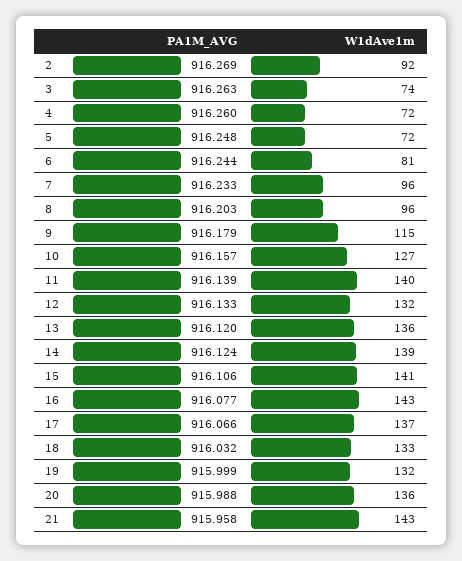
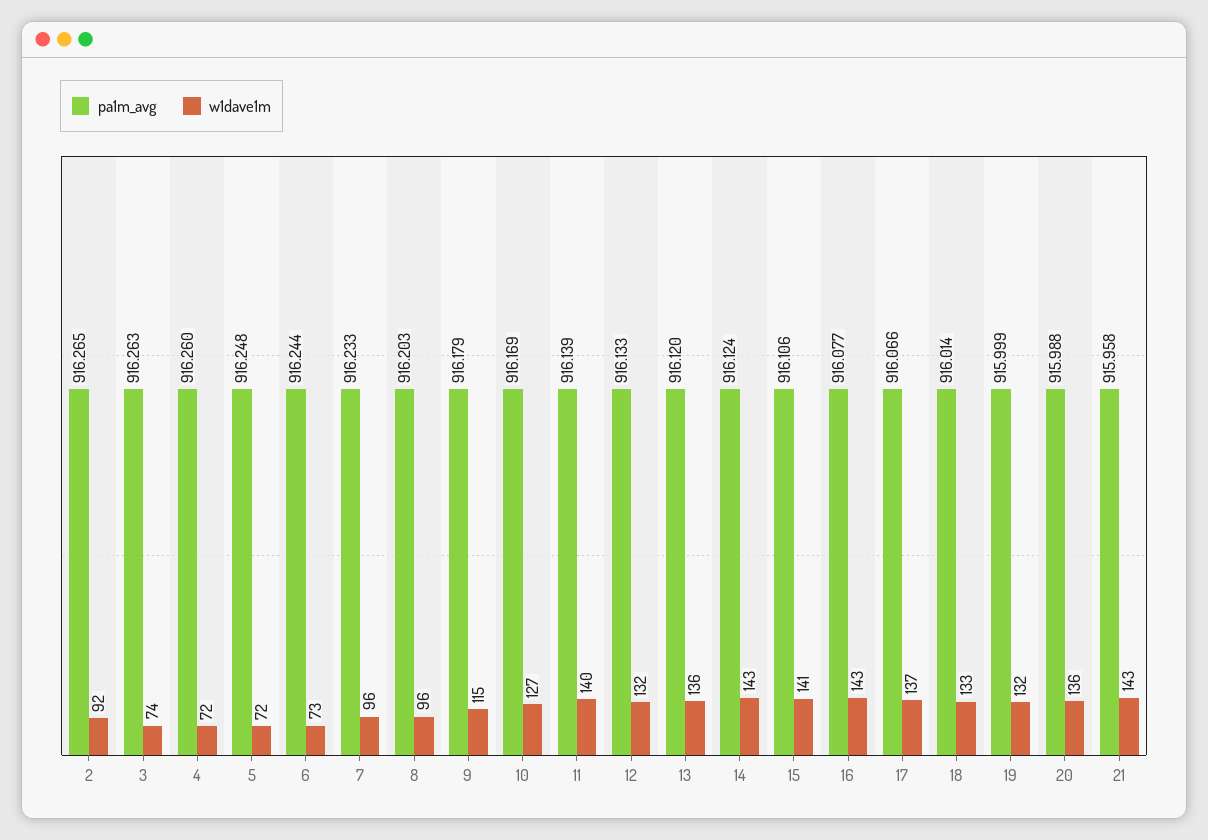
  {
    "PA1M_AVG": {
-     "2": 916.269,
+     "2": 916.265,
      "3": 916.263,
      "4": 916.26,
      "5": 916.248,
      "6": 916.244,
      "7": 916.233,
      "8": 916.203,
      "9": 916.179,
-     "10": 916.157,
+     "10": 916.169,
      "11": 916.139,
      "12": 916.133,
      "13": 916.12,
      "14": 916.124,
      "15": 916.106,
      "16": 916.077,
      "17": 916.066,
-     "18": 916.032,
+     "18": 916.014,
      "19": 915.999,
      "20": 915.988,
      "21": 915.958
    },
    "W1dAve1m": {
      "2": 92,
      "3": 74,
      "4": 72,
      "5": 72,
-     "6": 81,
+     "6": 73,
      "7": 96,
      "8": 96,
      "9": 115,
      "10": 127,
      "11": 140,
      "12": 132,
      "13": 136,
-     "14": 139,
+     "14": 143,
      "15": 141,
      "16": 143,
      "17": 137,
      "18": 133,
      "19": 132,
      "20": 136,
      "21": 143
    }
  }

